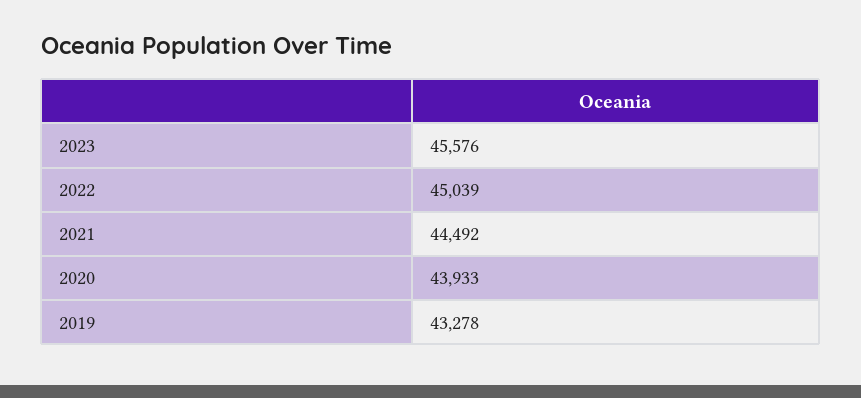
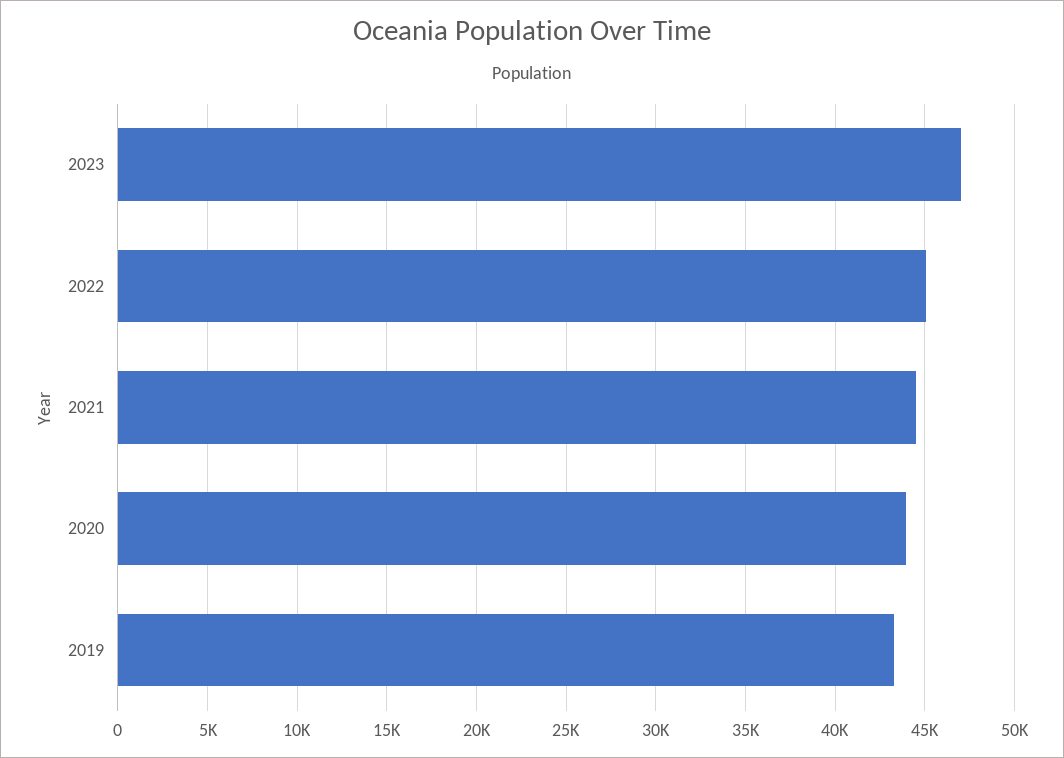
  {
-   "2023": 45576,
+   "2023": 47000,
    "2022": 45039,
    "2021": 44492,
    "2020": 43933,
    "2019": 43278
  }

